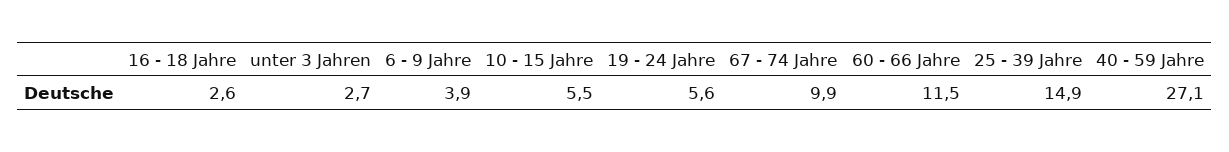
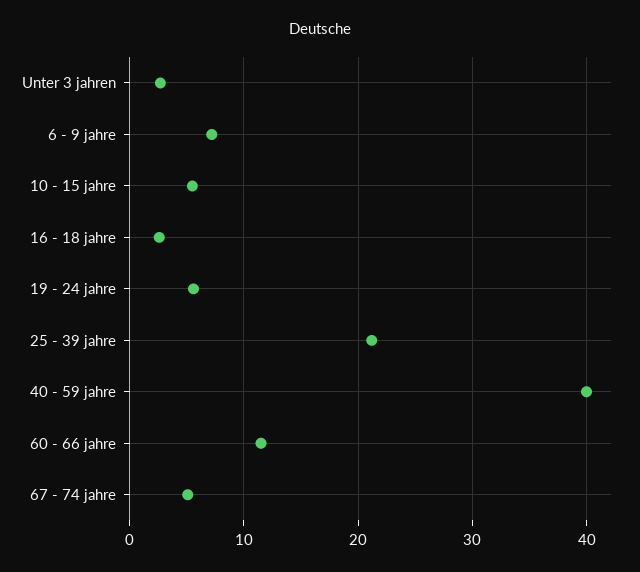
  {
    "16 - 18 Jahre": 2.6,
    "unter 3 Jahren": 2.7,
-   "6 - 9 Jahre": 3.9,
+   "6 - 9 Jahre": 7,
    "10 - 15 Jahre": 5.5,
    "19 - 24 Jahre": 5.6,
-   "67 - 74 Jahre": 9.9,
+   "67 - 74 Jahre": 5,
    "60 - 66 Jahre": 11.5,
-   "25 - 39 Jahre": 14.9,
+   "25 - 39 Jahre": 21,
-   "40 - 59 Jahre": 27.1
+   "40 - 59 Jahre": 40
  }

